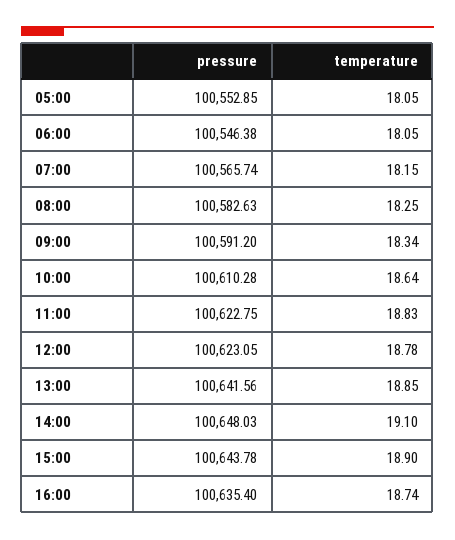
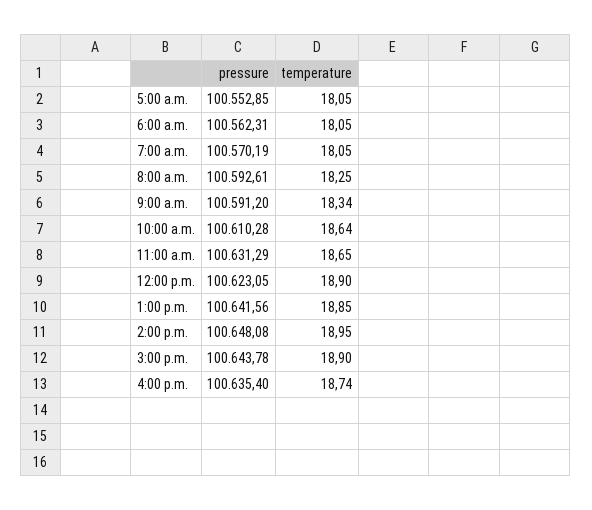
  {
    "pressure": {
      "05:00": 100552.85,
-     "06:00": 100546.38,
+     "06:00": 100562.31,
-     "07:00": 100565.74,
+     "07:00": 100570.19,
-     "08:00": 100582.63,
+     "08:00": 100592.61,
      "09:00": 100591.2,
      "10:00": 100610.28,
-     "11:00": 100622.75,
+     "11:00": 100631.29,
      "12:00": 100623.05,
      "13:00": 100641.56,
-     "14:00": 100648.03,
+     "14:00": 100648.08,
      "15:00": 100643.78,
      "16:00": 100635.4
    },
    "temperature": {
      "05:00": 18.05,
      "06:00": 18.05,
-     "07:00": 18.15,
+     "07:00": 18.05,
      "08:00": 18.25,
      "09:00": 18.34,
      "10:00": 18.64,
-     "11:00": 18.83,
+     "11:00": 18.65,
-     "12:00": 18.78,
+     "12:00": 18.9,
      "13:00": 18.85,
-     "14:00": 19.1,
+     "14:00": 18.95,
      "15:00": 18.9,
      "16:00": 18.74
    }
  }

